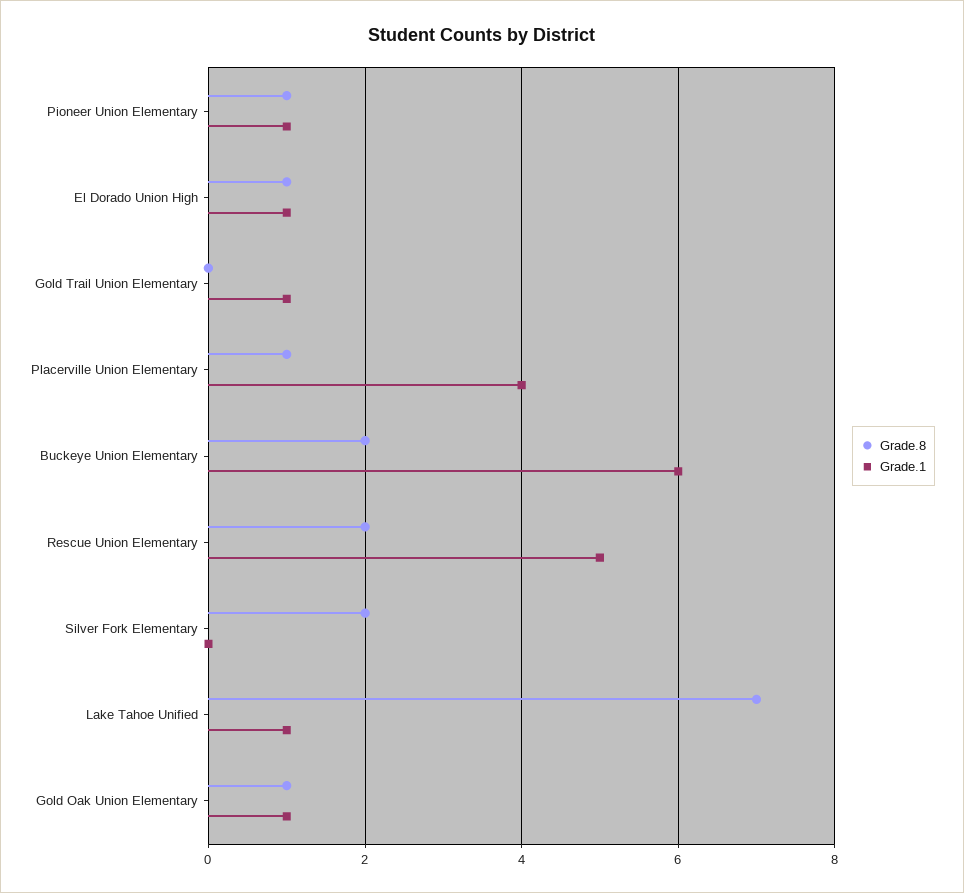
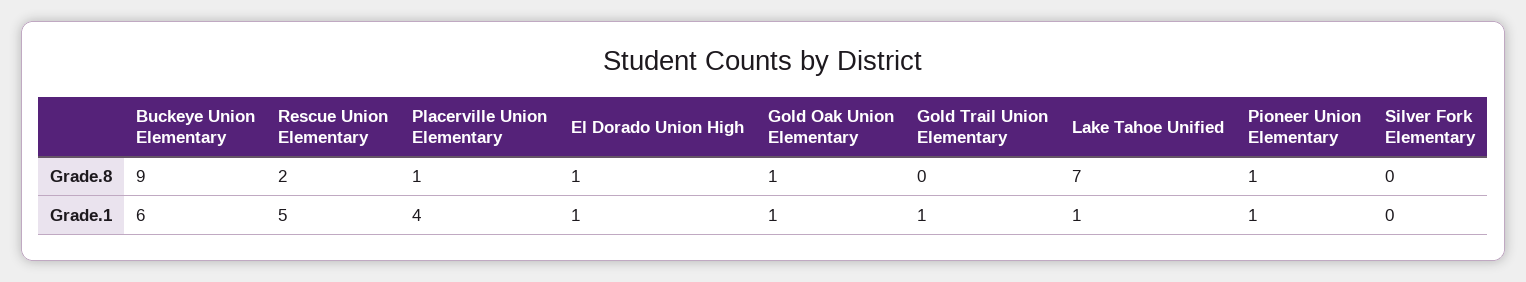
  {
    "Grade.8": {
      "Pioneer Union Elementary": 1,
      "El Dorado Union High": 1,
      "Gold Trail Union Elementary": 0,
      "Placerville Union Elementary": 1,
-     "Buckeye Union Elementary": 2,
+     "Buckeye Union Elementary": 9,
      "Rescue Union Elementary": 2,
-     "Silver Fork Elementary": 2,
+     "Silver Fork Elementary": 0,
      "Lake Tahoe Unified": 7,
      "Gold Oak Union Elementary": 1
    },
    "Grade.1": {
      "Pioneer Union Elementary": 1,
      "El Dorado Union High": 1,
      "Gold Trail Union Elementary": 1,
      "Placerville Union Elementary": 4,
      "Buckeye Union Elementary": 6,
      "Rescue Union Elementary": 5,
      "Silver Fork Elementary": 0,
      "Lake Tahoe Unified": 1,
      "Gold Oak Union Elementary": 1
    }
  }

